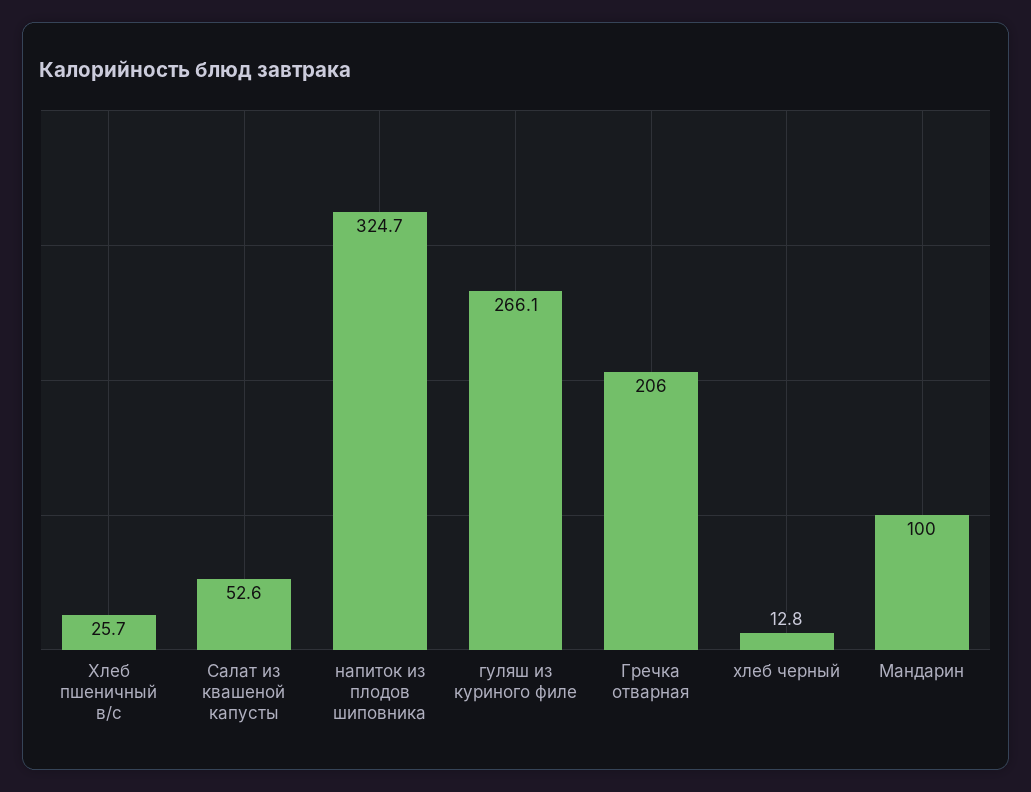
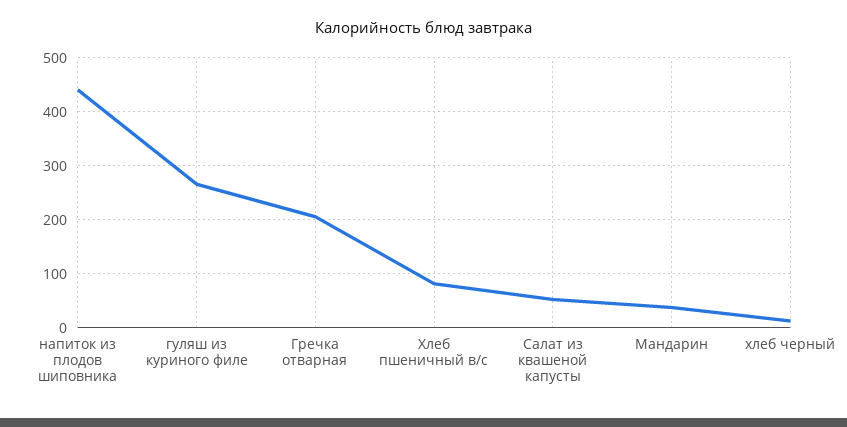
  {
-   "Хлеб пшеничный в/с": 25.7,
+   "Хлеб пшеничный в/с": 80,
    "Салат из квашеной капусты": 52.6,
-   "напиток из плодов шиповника": 324.7,
+   "напиток из плодов шиповника": 440,
    "гуляш из куриного филе": 266.1,
    "Гречка отварная": 206,
    "хлеб черный": 12.8,
-   "Мандарин": 100
+   "Мандарин": 40
  }

